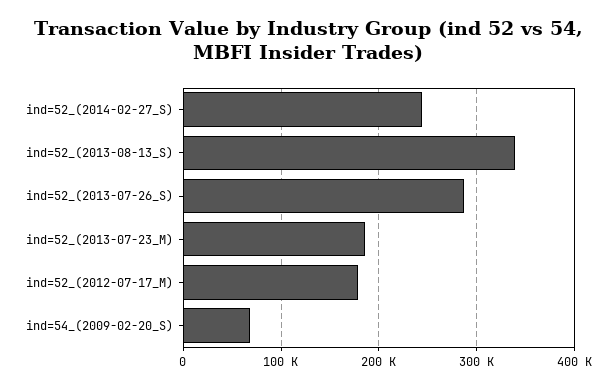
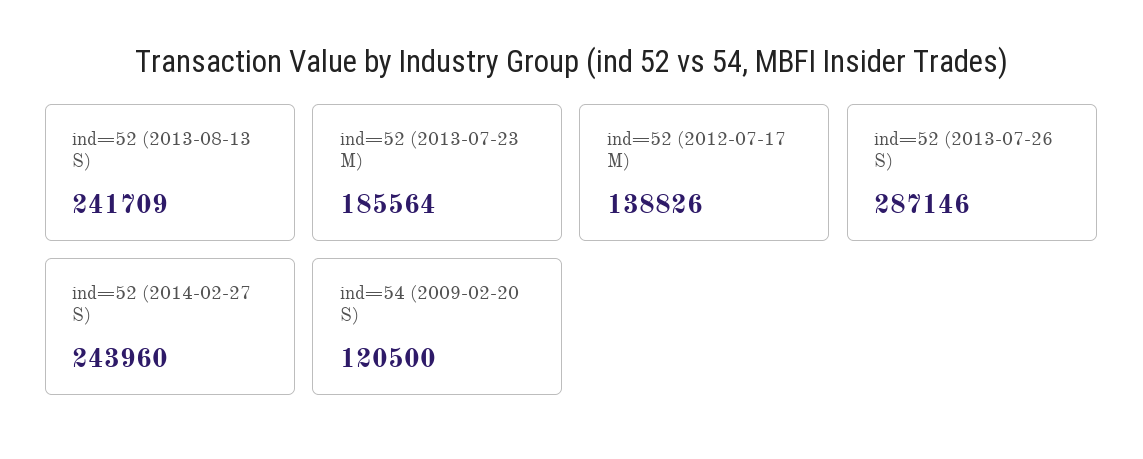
  {
    "ind=52_(2014-02-27_S)": 243960,
-   "ind=52_(2013-08-13_S)": 340000,
+   "ind=52_(2013-08-13_S)": 241709,
    "ind=52_(2013-07-26_S)": 287146,
    "ind=52_(2013-07-23_M)": 185564,
-   "ind=52_(2012-07-17_M)": 180000,
+   "ind=52_(2012-07-17_M)": 138826,
-   "ind=54_(2009-02-20_S)": 70000
+   "ind=54_(2009-02-20_S)": 120500
  }

